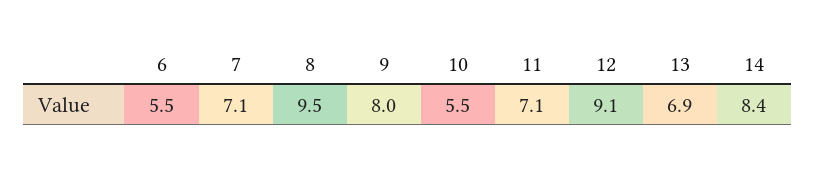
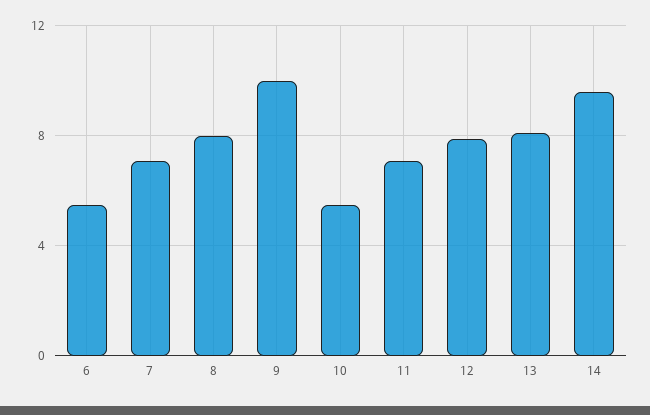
  {
    "6": 5.5,
    "7": 7.1,
-   "8": 9.5,
+   "8": 8,
-   "9": 8,
+   "9": 10,
    "10": 5.5,
    "11": 7.1,
-   "12": 9.1,
+   "12": 8,
-   "13": 6.9,
+   "13": 8,
-   "14": 8.4
+   "14": 9.5
  }

